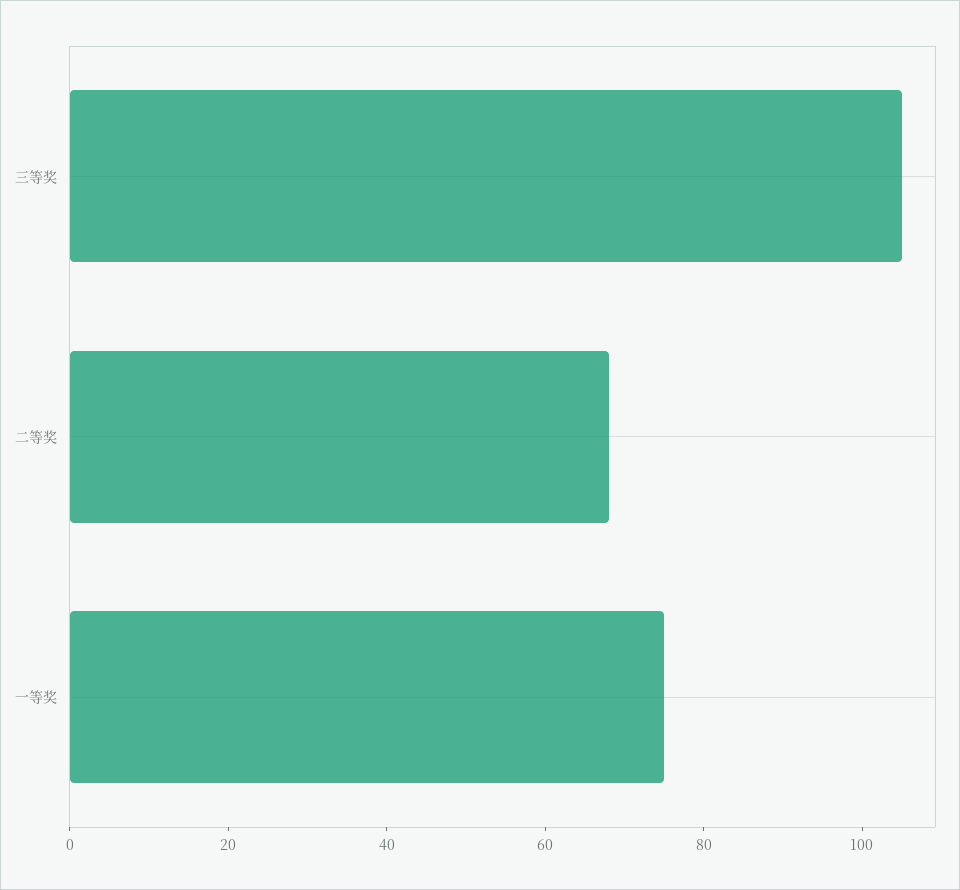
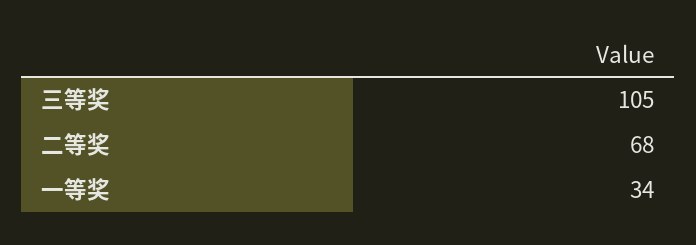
  {
    "三等奖": 105,
    "二等奖": 68,
-   "一等奖": 75
+   "一等奖": 34
  }

